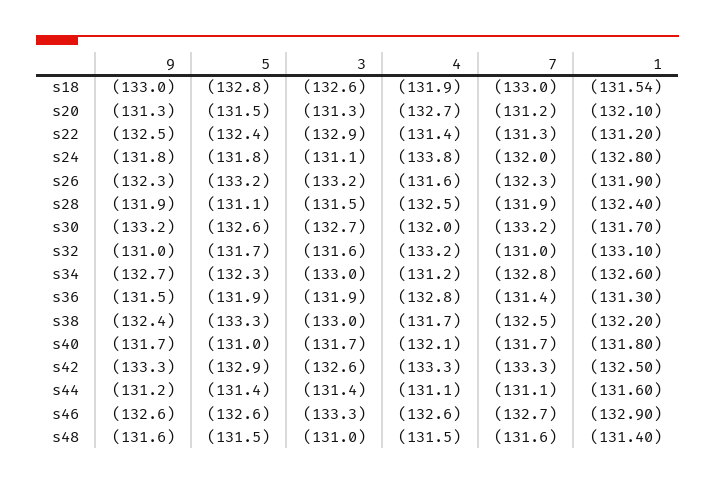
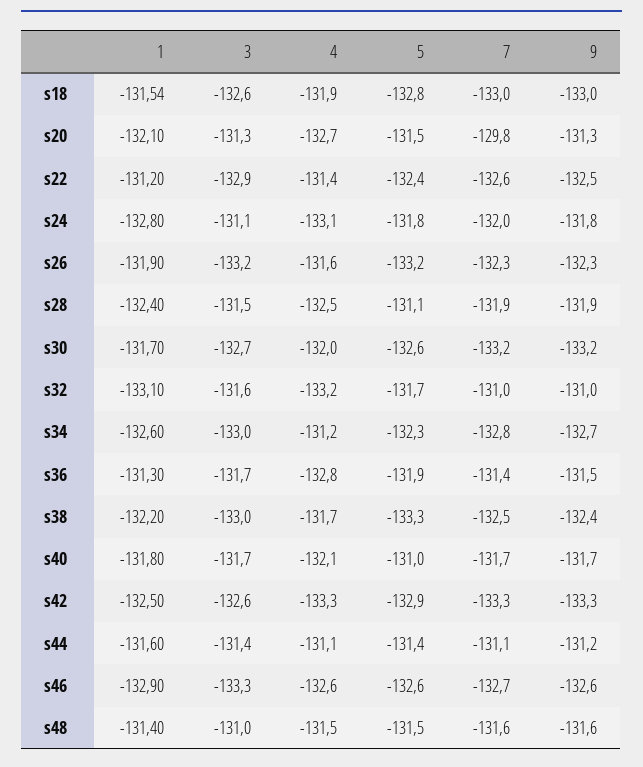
  {
    "9": {
      "s18": -133,
      "s20": -131.3,
      "s22": -132.5,
      "s24": -131.8,
      "s26": -132.3,
      "s28": -131.9,
      "s30": -133.2,
      "s32": -131,
      "s34": -132.7,
      "s36": -131.5,
      "s38": -132.4,
      "s40": -131.7,
      "s42": -133.3,
      "s44": -131.2,
      "s46": -132.6,
      "s48": -131.6
    },
    "5": {
      "s18": -132.8,
      "s20": -131.5,
      "s22": -132.4,
      "s24": -131.8,
      "s26": -133.2,
      "s28": -131.1,
      "s30": -132.6,
      "s32": -131.7,
      "s34": -132.3,
      "s36": -131.9,
      "s38": -133.3,
      "s40": -131,
      "s42": -132.9,
      "s44": -131.4,
      "s46": -132.6,
      "s48": -131.5
    },
    "3": {
      "s18": -132.6,
      "s20": -131.3,
      "s22": -132.9,
      "s24": -131.1,
      "s26": -133.2,
      "s28": -131.5,
      "s30": -132.7,
      "s32": -131.6,
      "s34": -133,
-     "s36": -131.9,
+     "s36": -131.7,
      "s38": -133,
      "s40": -131.7,
      "s42": -132.6,
      "s44": -131.4,
      "s46": -133.3,
      "s48": -131
    },
    "4": {
      "s18": -131.9,
      "s20": -132.7,
      "s22": -131.4,
-     "s24": -133.8,
+     "s24": -133.1,
      "s26": -131.6,
      "s28": -132.5,
      "s30": -132,
      "s32": -133.2,
      "s34": -131.2,
      "s36": -132.8,
      "s38": -131.7,
      "s40": -132.1,
      "s42": -133.3,
      "s44": -131.1,
      "s46": -132.6,
      "s48": -131.5
    },
    "7": {
      "s18": -133,
-     "s20": -131.2,
+     "s20": -129.8,
-     "s22": -131.3,
+     "s22": -132.6,
      "s24": -132,
      "s26": -132.3,
      "s28": -131.9,
      "s30": -133.2,
      "s32": -131,
      "s34": -132.8,
      "s36": -131.4,
      "s38": -132.5,
      "s40": -131.7,
      "s42": -133.3,
      "s44": -131.1,
      "s46": -132.7,
      "s48": -131.6
    },
    "1": {
      "s18": -131.54,
      "s20": -132.1,
      "s22": -131.2,
      "s24": -132.8,
      "s26": -131.9,
      "s28": -132.4,
      "s30": -131.7,
      "s32": -133.1,
      "s34": -132.6,
      "s36": -131.3,
      "s38": -132.2,
      "s40": -131.8,
      "s42": -132.5,
      "s44": -131.6,
      "s46": -132.9,
      "s48": -131.4
    }
  }

